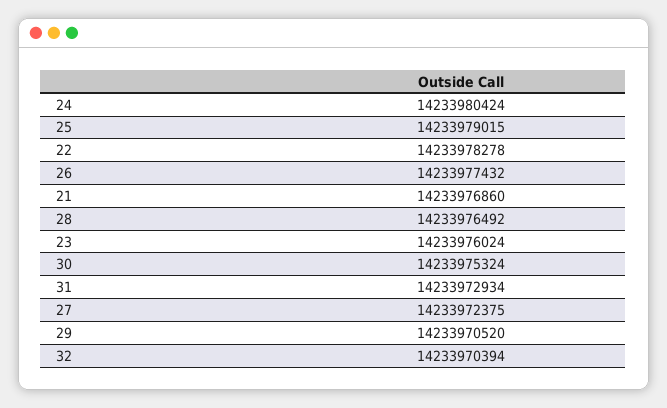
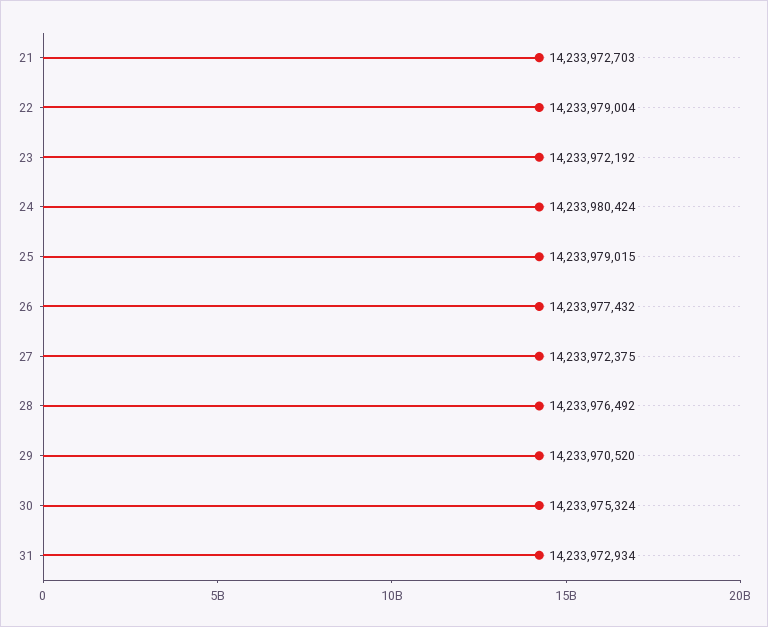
  {
    "24": 14233980424,
    "25": 14233979015,
-   "22": 14233978278,
+   "22": 14233979004,
    "26": 14233977432,
-   "21": 14233976860,
+   "21": 14233972703,
    "28": 14233976492,
-   "23": 14233976024,
+   "23": 14233972192,
    "30": 14233975324,
    "31": 14233972934,
    "27": 14233972375,
-   "29": 14233970520,
+   "29": 14233970520
-   "32": 14233970394
  }

